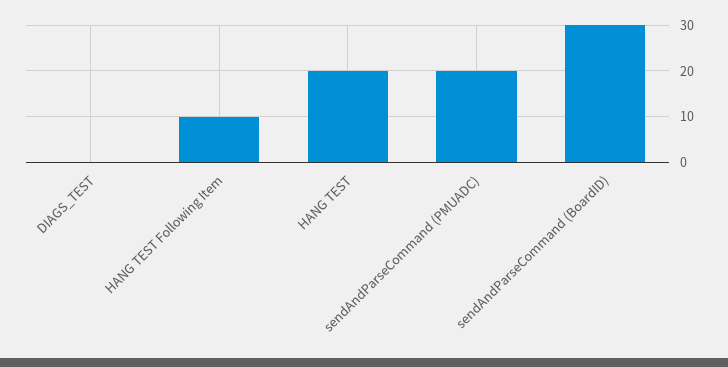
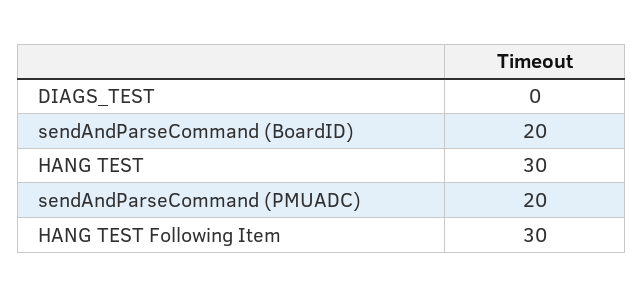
  {
    "DIAGS_TEST": 0,
-   "HANG TEST Following Item": 10,
+   "HANG TEST Following Item": 30,
-   "HANG TEST": 20,
+   "HANG TEST": 30,
    "sendAndParseCommand (PMUADC)": 20,
-   "sendAndParseCommand (BoardID)": 30
+   "sendAndParseCommand (BoardID)": 20
  }

